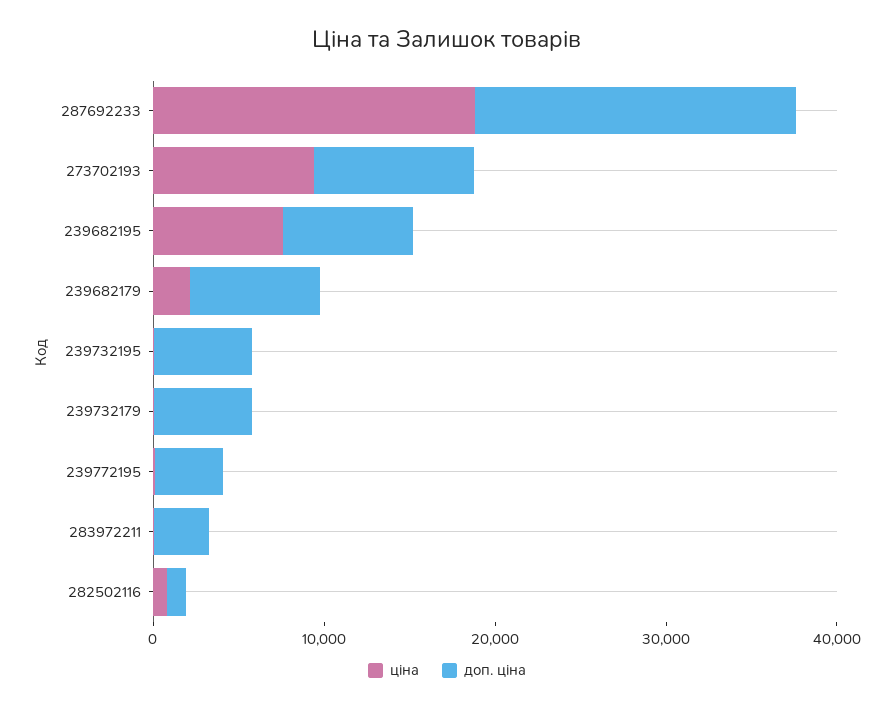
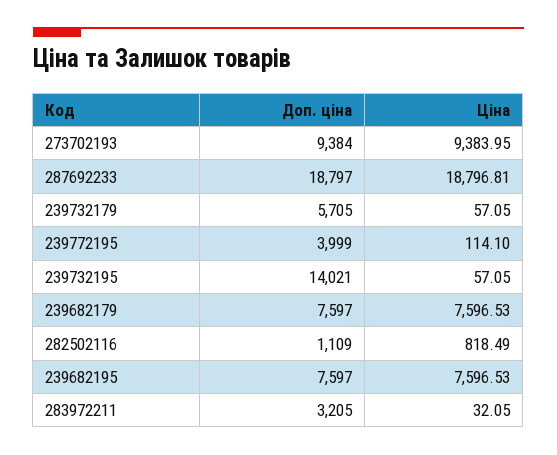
  {
    "ціна": {
      "287692233": 18796.81,
      "273702193": 9383.95,
      "239682195": 7596.53,
-     "239682179": 2000,
+     "239682179": 7596.53,
      "239732195": 57.05,
      "239732179": 57.05,
      "239772195": 114.1,
      "283972211": 32.05,
      "282502116": 818.49
    },
    "доп. ціна": {
      "287692233": 18797,
      "273702193": 9384,
      "239682195": 7597,
      "239682179": 7597,
-     "239732195": 6000,
+     "239732195": 14021,
      "239732179": 5705,
      "239772195": 3999,
      "283972211": 3205,
      "282502116": 1109
    }
  }

